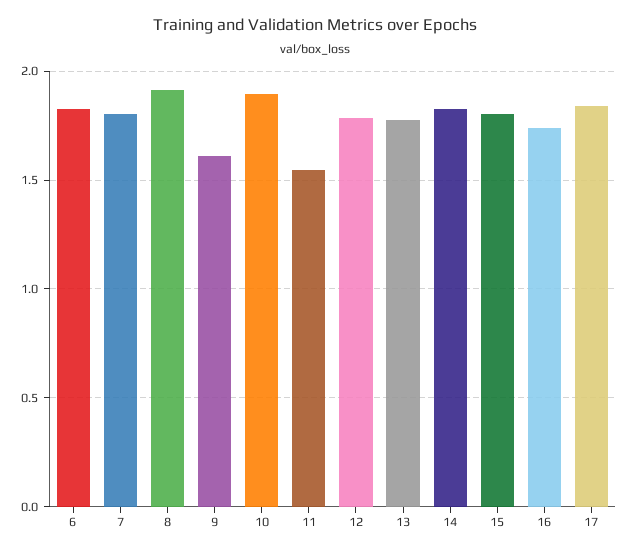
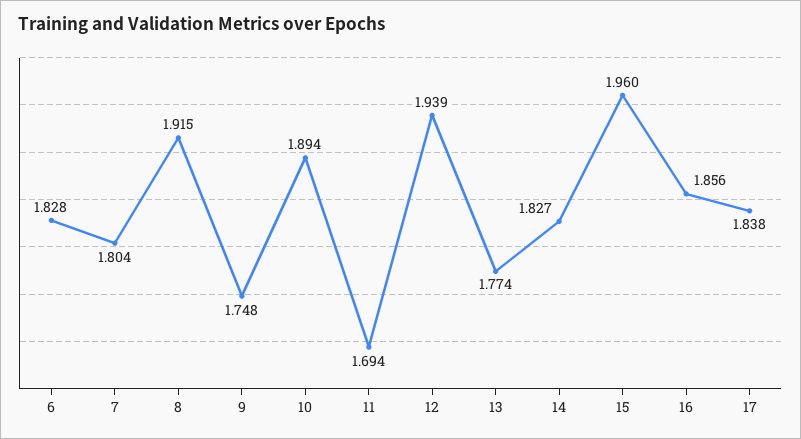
  {
    "6": 1.828,
    "7": 1.804,
    "8": 1.915,
-   "9": 1.6,
+   "9": 1.748,
    "10": 1.894,
-   "11": 1.55,
+   "11": 1.694,
-   "12": 1.8,
+   "12": 1.939,
    "13": 1.774,
    "14": 1.827,
-   "15": 1.8,
+   "15": 1.96,
-   "16": 1.75,
+   "16": 1.856,
    "17": 1.838
  }

